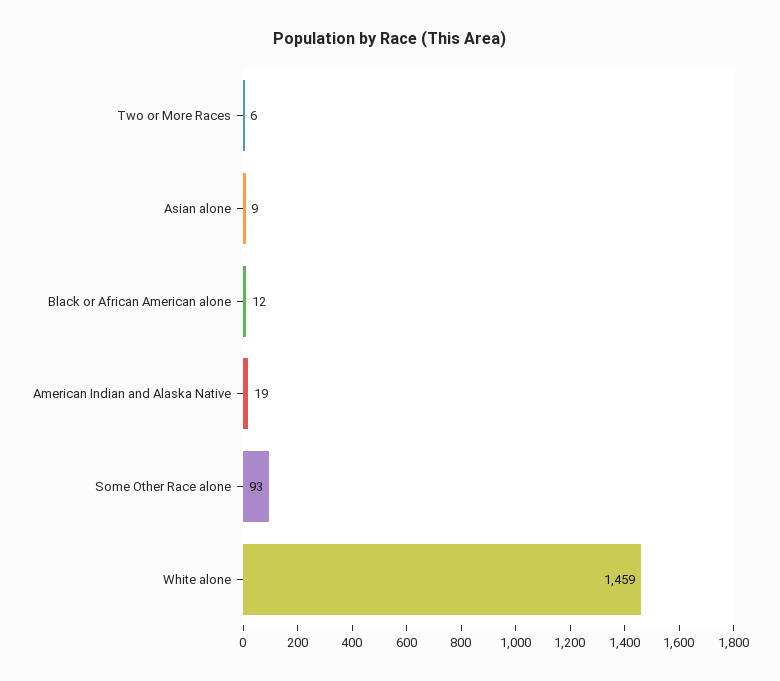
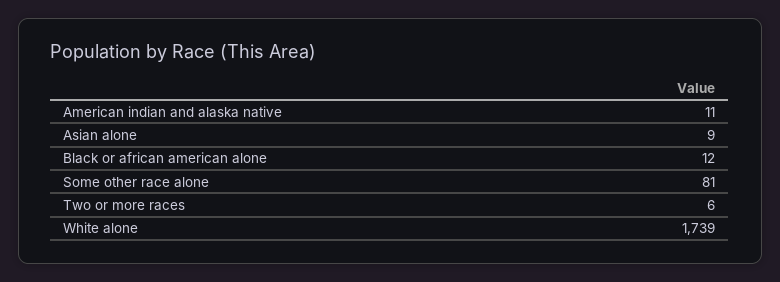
  {
    "Two or More Races": 6,
    "Asian alone": 9,
    "Black or African American alone": 12,
-   "American Indian and Alaska Native": 19,
+   "American Indian and Alaska Native": 11,
-   "Some Other Race alone": 93,
+   "Some Other Race alone": 81,
-   "White alone": 1459
+   "White alone": 1739
  }

